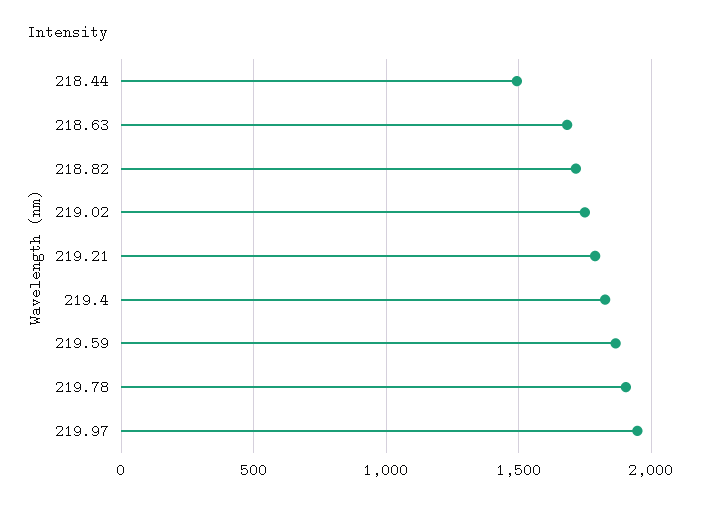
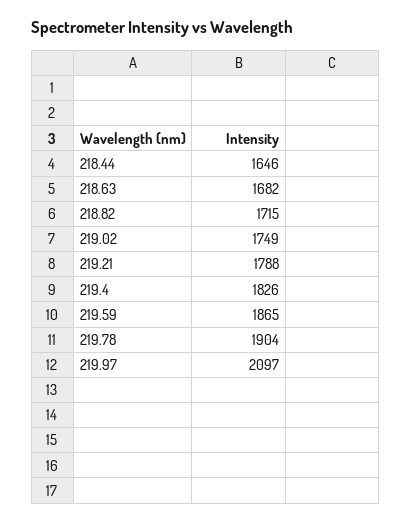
  {
-   "218.44": 1500,
+   "218.44": 1646,
    "218.63": 1682,
    "218.82": 1715,
    "219.02": 1749,
    "219.21": 1788,
    "219.4": 1826,
    "219.59": 1865,
    "219.78": 1904,
-   "219.97": 1950
+   "219.97": 2097
  }

